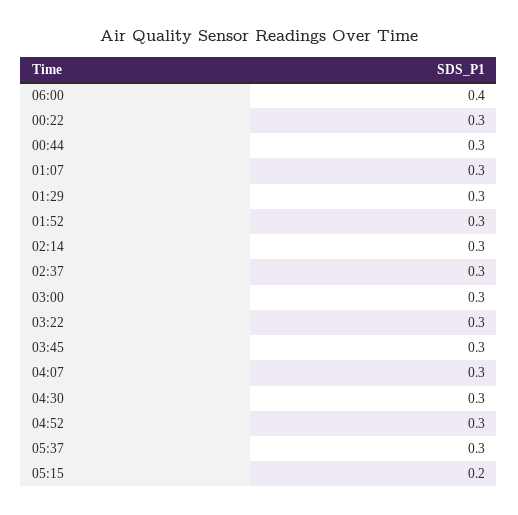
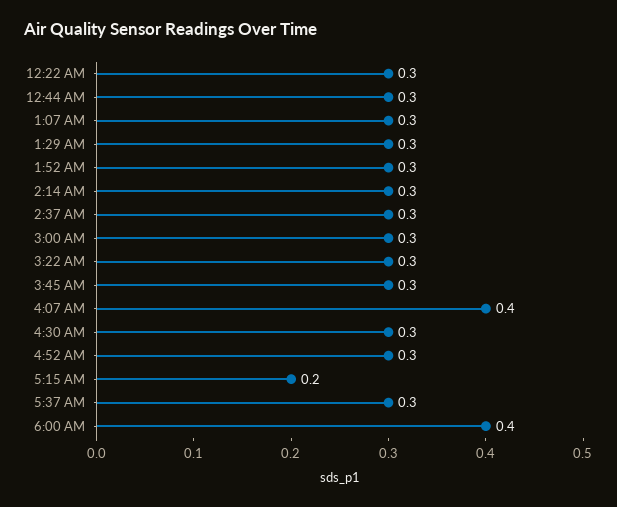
  {
    "06:00": 0.4,
    "00:22": 0.3,
    "00:44": 0.3,
    "01:07": 0.3,
    "01:29": 0.3,
    "01:52": 0.3,
    "02:14": 0.3,
    "02:37": 0.3,
    "03:00": 0.3,
    "03:22": 0.3,
    "03:45": 0.3,
-   "04:07": 0.3,
+   "04:07": 0.4,
    "04:30": 0.3,
    "04:52": 0.3,
    "05:37": 0.3,
    "05:15": 0.2
  }

